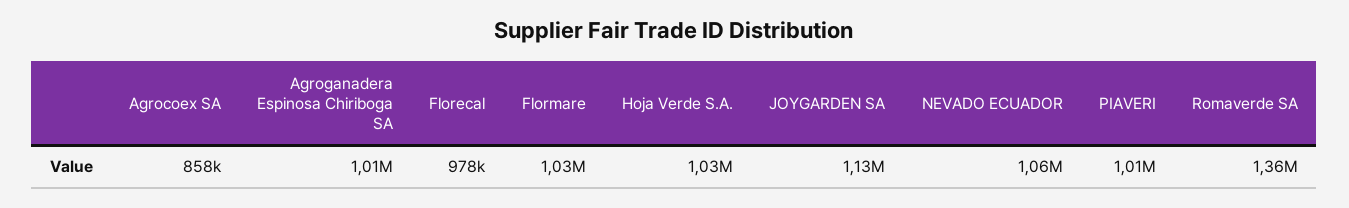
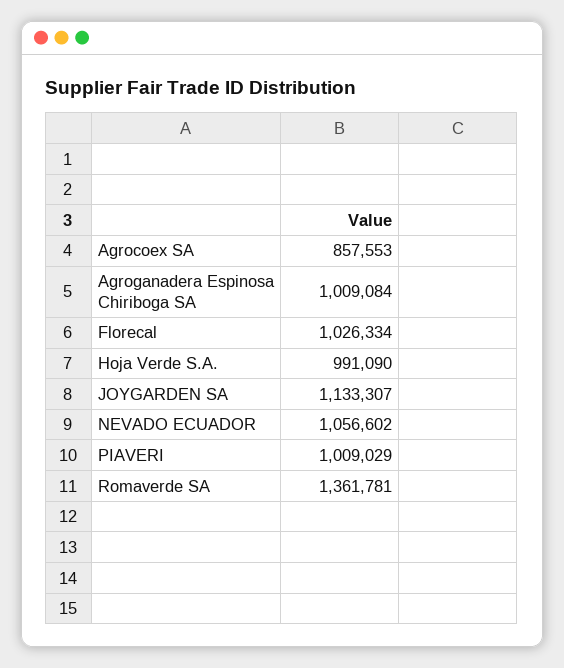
  {
    "Agrocoex SA": 857553,
    "Agroganadera Espinosa Chiriboga SA": 1009084,
-   "Florecal": 978000,
+   "Florecal": 1026334,
-   "Flormare": 1030000,
-   "Hoja Verde S.A.": 1030000,
+   "Hoja Verde S.A.": 991090,
    "JOYGARDEN SA": 1133307,
    "NEVADO ECUADOR": 1056602,
    "PIAVERI": 1009029,
    "Romaverde SA": 1361781
  }

